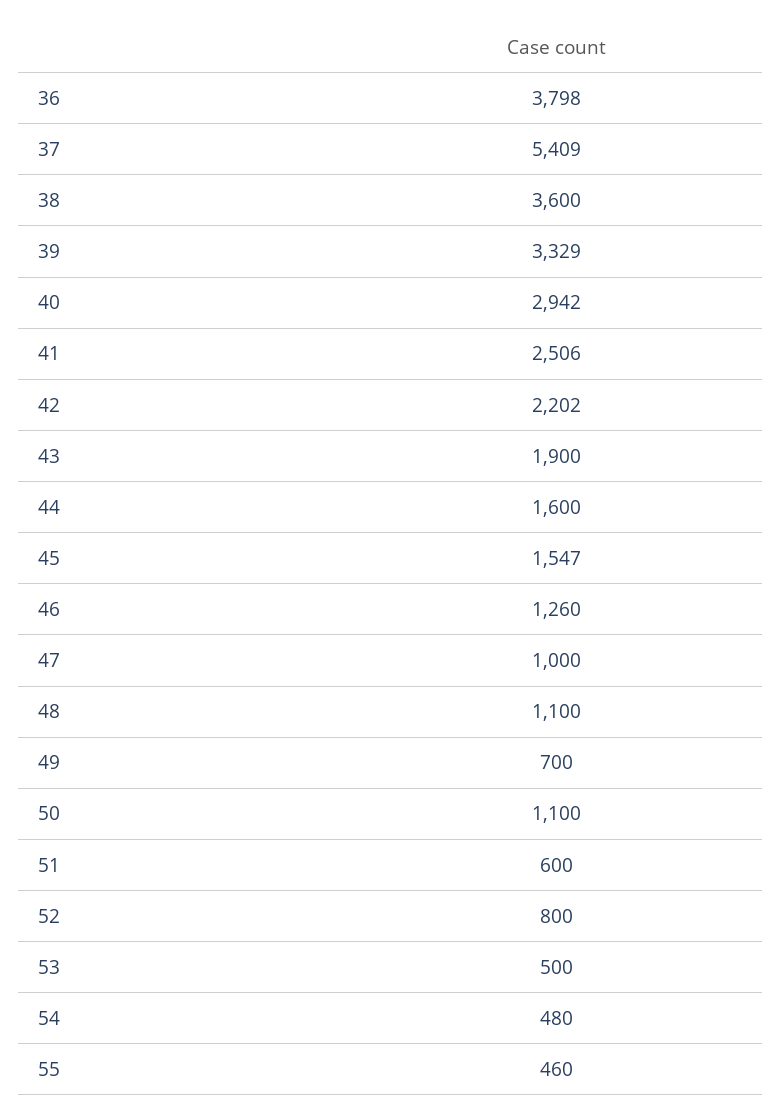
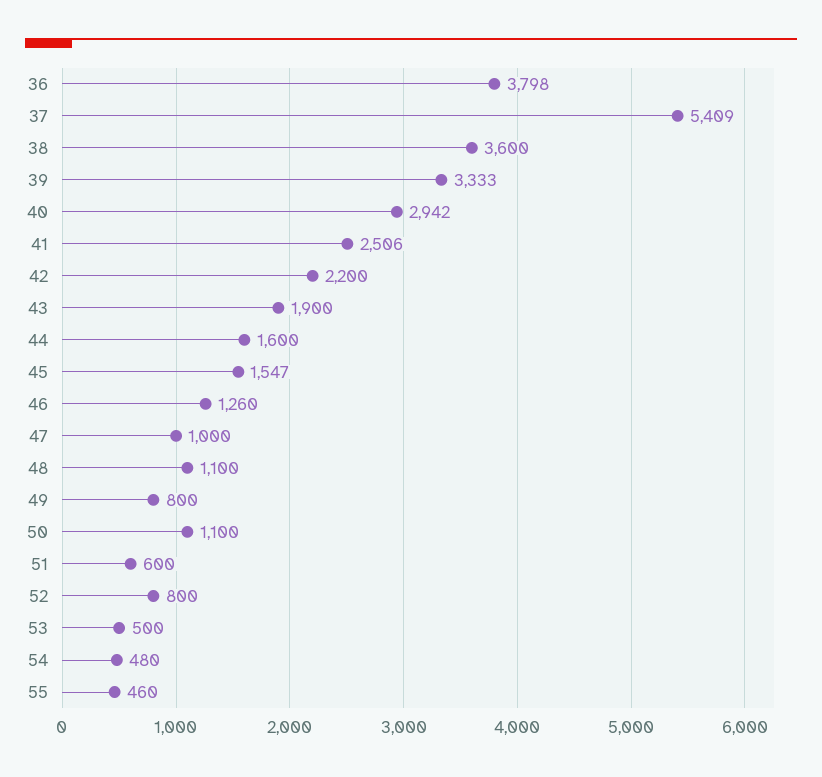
  {
    "36": 3798,
    "37": 5409,
    "38": 3600,
-   "39": 3329,
+   "39": 3333,
    "40": 2942,
    "41": 2506,
-   "42": 2202,
+   "42": 2200,
    "43": 1900,
    "44": 1600,
    "45": 1547,
    "46": 1260,
    "47": 1000,
    "48": 1100,
-   "49": 700,
+   "49": 800,
    "50": 1100,
    "51": 600,
    "52": 800,
    "53": 500,
    "54": 480,
    "55": 460
  }

